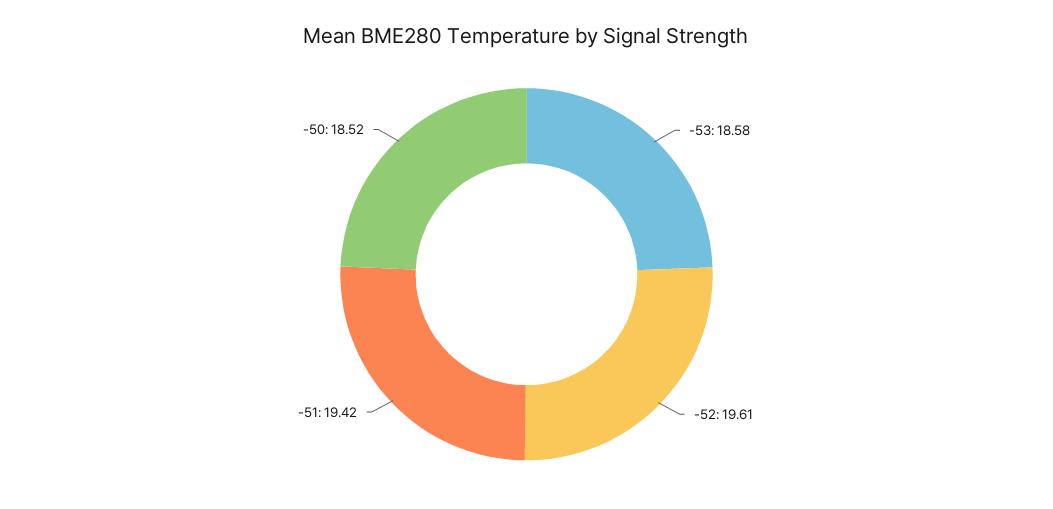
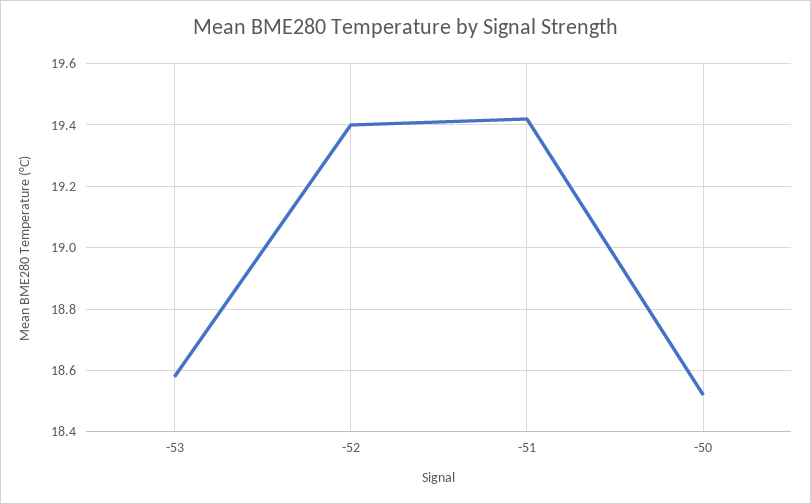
  {
    "-53": 18.58,
-   "-52": 19.61,
+   "-52": 19.4,
    "-51": 19.42,
    "-50": 18.52
  }

